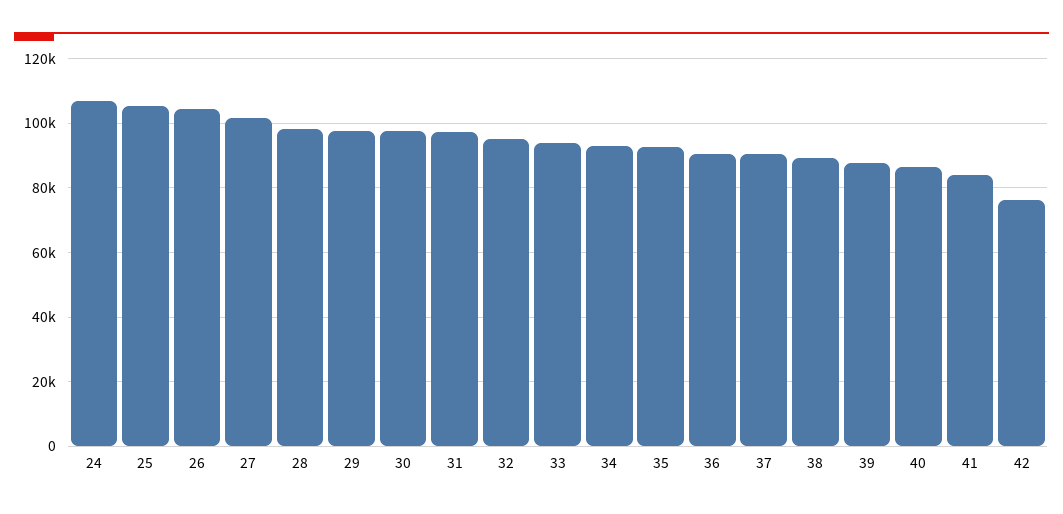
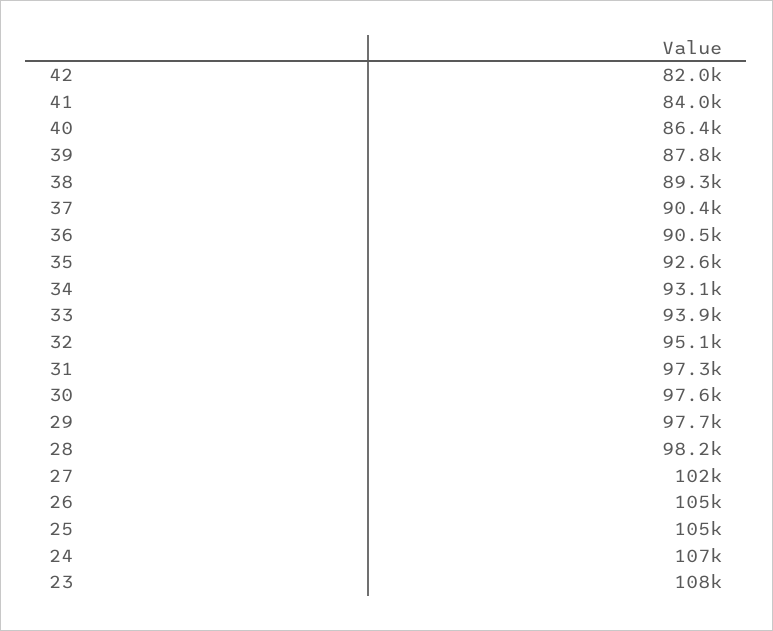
  {
    "24": 107000,
    "25": 105000,
    "26": 105000,
    "27": 102000,
    "28": 98200,
    "29": 97700,
    "30": 97600,
    "31": 97300,
    "32": 95100,
    "33": 93900,
    "34": 93100,
    "35": 92600,
    "36": 90500,
    "37": 90400,
    "38": 89300,
    "39": 87800,
    "40": 86400,
    "41": 84000,
-   "42": 76000
+   "42": 82000,
+   "23": 108000
  }

